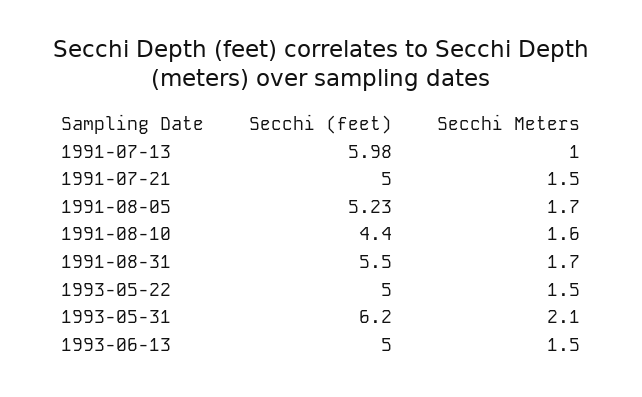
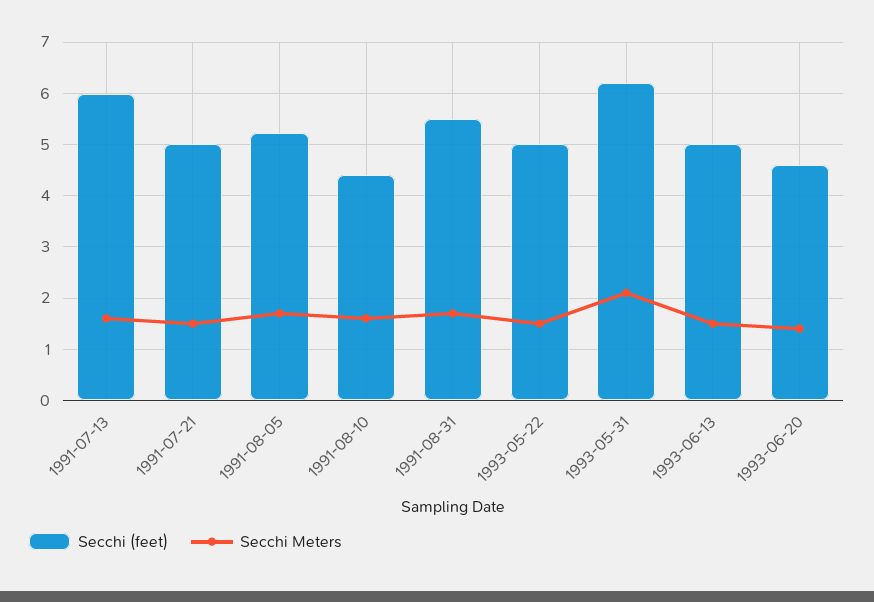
  {
    "Secchi (feet)": {
      "1991-07-13": 5.98,
      "1991-07-21": 5,
      "1991-08-05": 5.23,
      "1991-08-10": 4.4,
      "1991-08-31": 5.5,
      "1993-05-22": 5,
      "1993-05-31": 6.2,
-     "1993-06-13": 5
+     "1993-06-13": 5,
+     "1993-06-20": 4.6
    },
    "Secchi Meters": {
-     "1991-07-13": 1,
+     "1991-07-13": 1.6,
      "1991-07-21": 1.5,
      "1991-08-05": 1.7,
      "1991-08-10": 1.6,
      "1991-08-31": 1.7,
      "1993-05-22": 1.5,
      "1993-05-31": 2.1,
-     "1993-06-13": 1.5
+     "1993-06-13": 1.5,
+     "1993-06-20": 1.4
    }
  }

